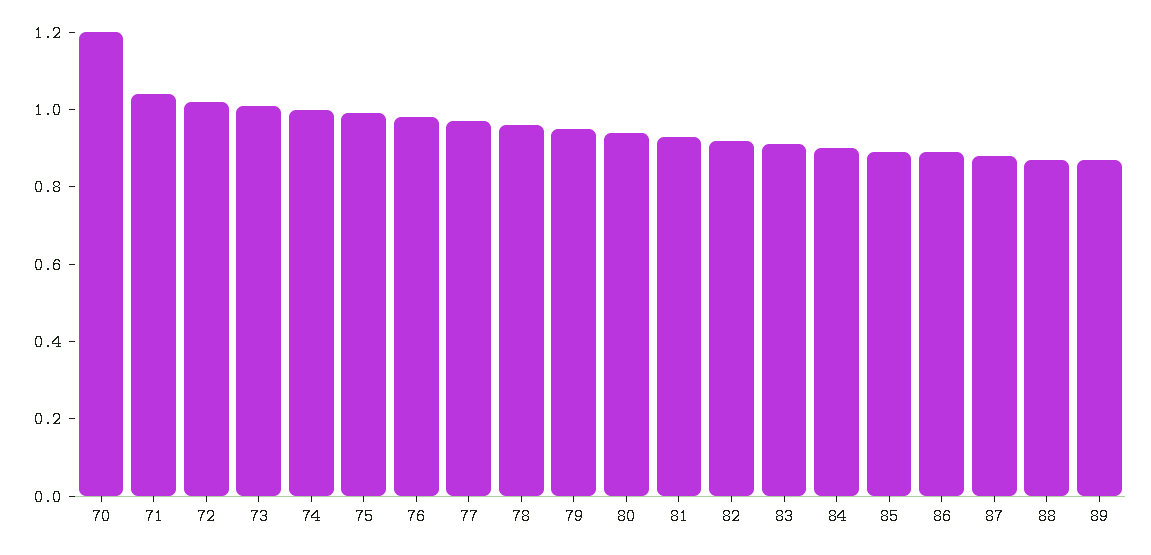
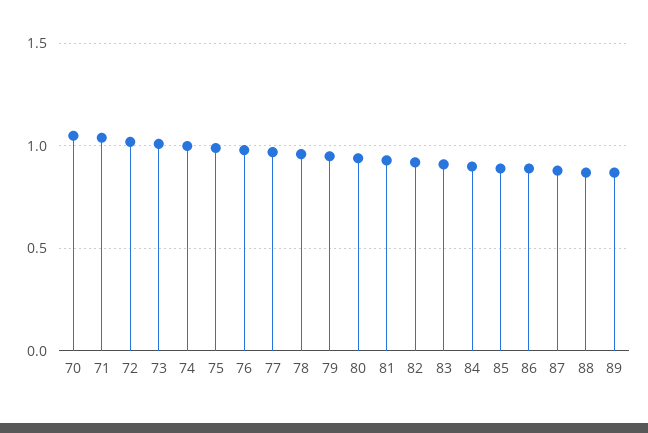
  {
-   "70": 1.2,
+   "70": 1.05,
    "71": 1.05,
    "72": 1,
    "73": 1,
    "74": 1,
    "75": 1,
    "76": 1,
    "77": 0.95,
    "78": 0.95,
    "79": 0.95,
    "80": 0.95,
    "81": 0.95,
    "82": 0.9,
    "83": 0.9,
    "84": 0.9,
    "85": 0.9,
    "86": 0.9,
    "87": 0.9,
    "88": 0.85,
    "89": 0.85
  }

